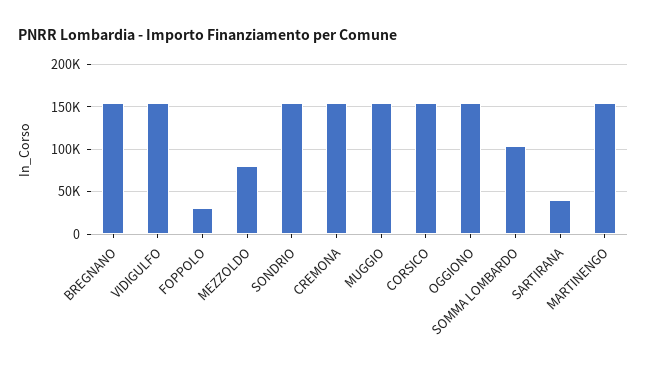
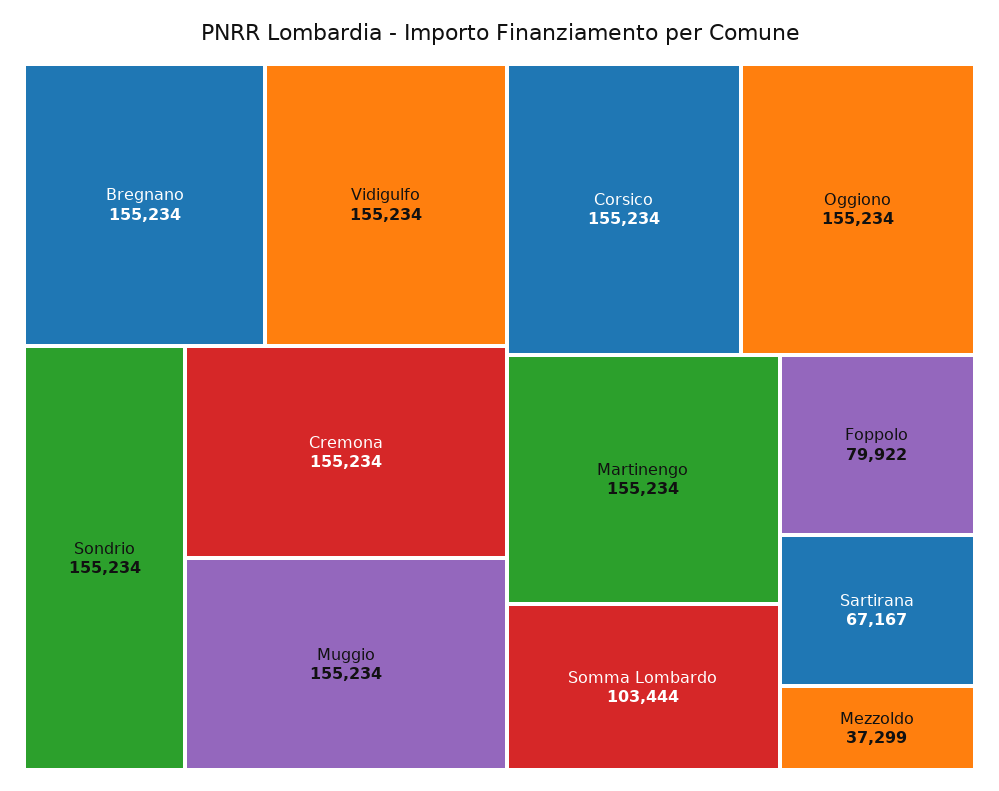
  {
    "BREGNANO": 155234,
    "VIDIGULFO": 155234,
-   "FOPPOLO": 30000,
+   "FOPPOLO": 79922,
-   "MEZZOLDO": 80000,
+   "MEZZOLDO": 37299,
    "SONDRIO": 155234,
    "CREMONA": 155234,
    "MUGGIO": 155234,
    "CORSICO": 155234,
    "OGGIONO": 155234,
    "SOMMA LOMBARDO": 103444,
-   "SARTIRANA": 40000,
+   "SARTIRANA": 67167,
    "MARTINENGO": 155234
  }

